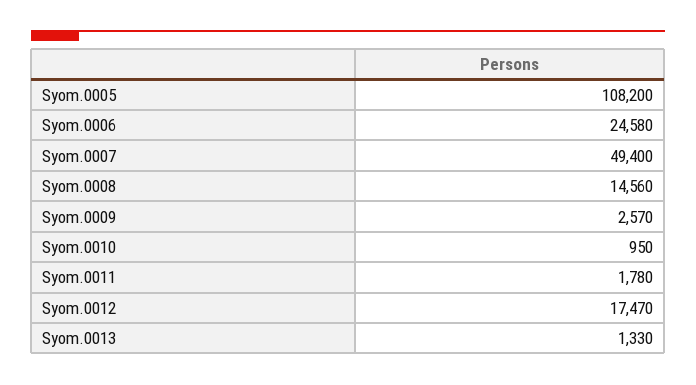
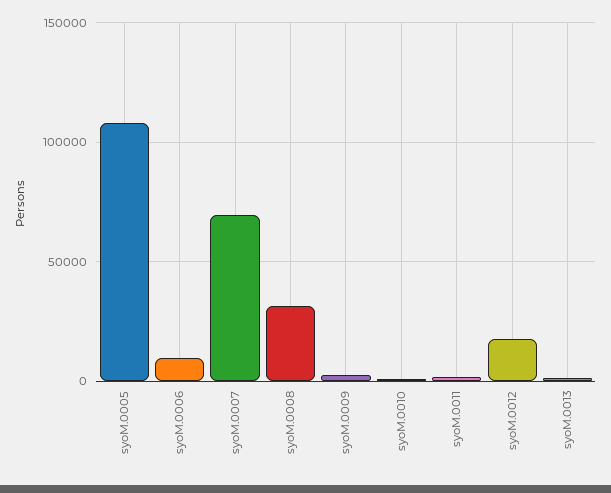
  {
    "Syom.0005": 108200,
-   "Syom.0006": 24580,
+   "Syom.0006": 10000,
-   "Syom.0007": 49400,
+   "Syom.0007": 70000,
-   "Syom.0008": 14560,
+   "Syom.0008": 30000,
    "Syom.0009": 2570,
    "Syom.0010": 950,
    "Syom.0011": 1780,
    "Syom.0012": 17470,
    "Syom.0013": 1330
  }

